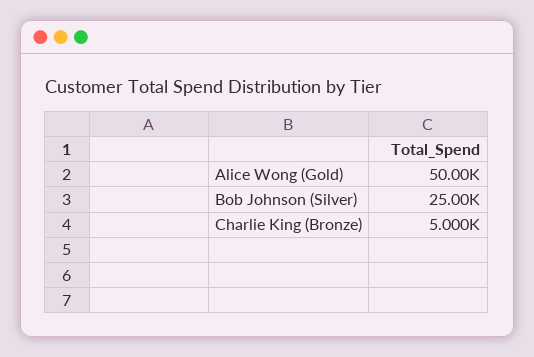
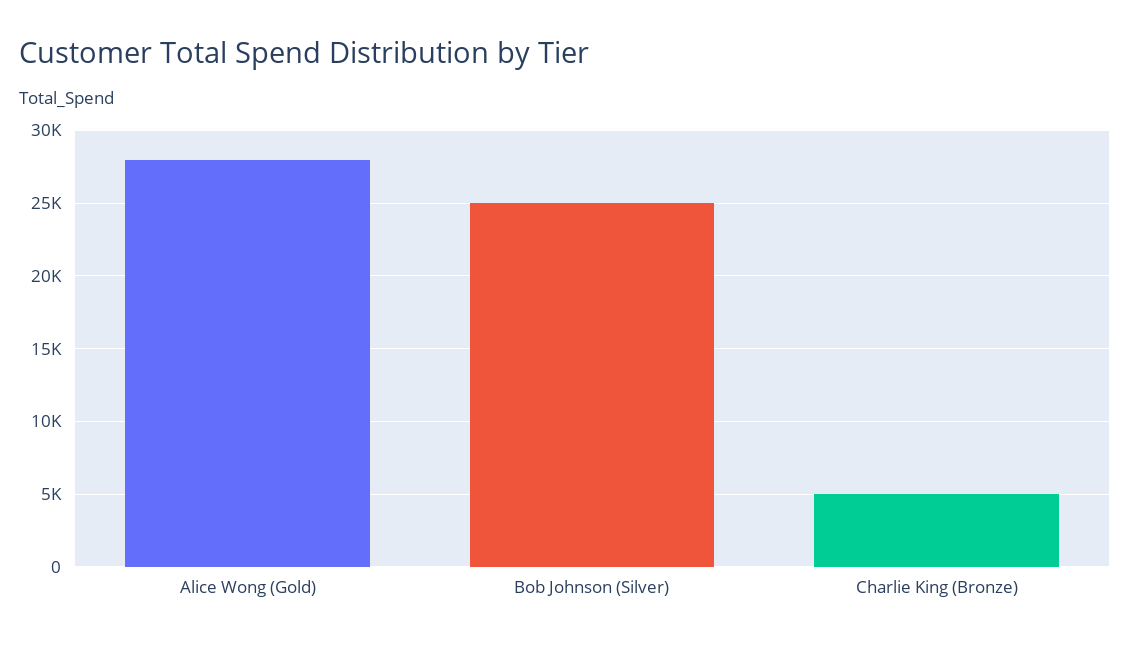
  {
-   "Alice Wong (Gold)": 50000,
+   "Alice Wong (Gold)": 28000,
    "Bob Johnson (Silver)": 25000,
    "Charlie King (Bronze)": 5000
  }

